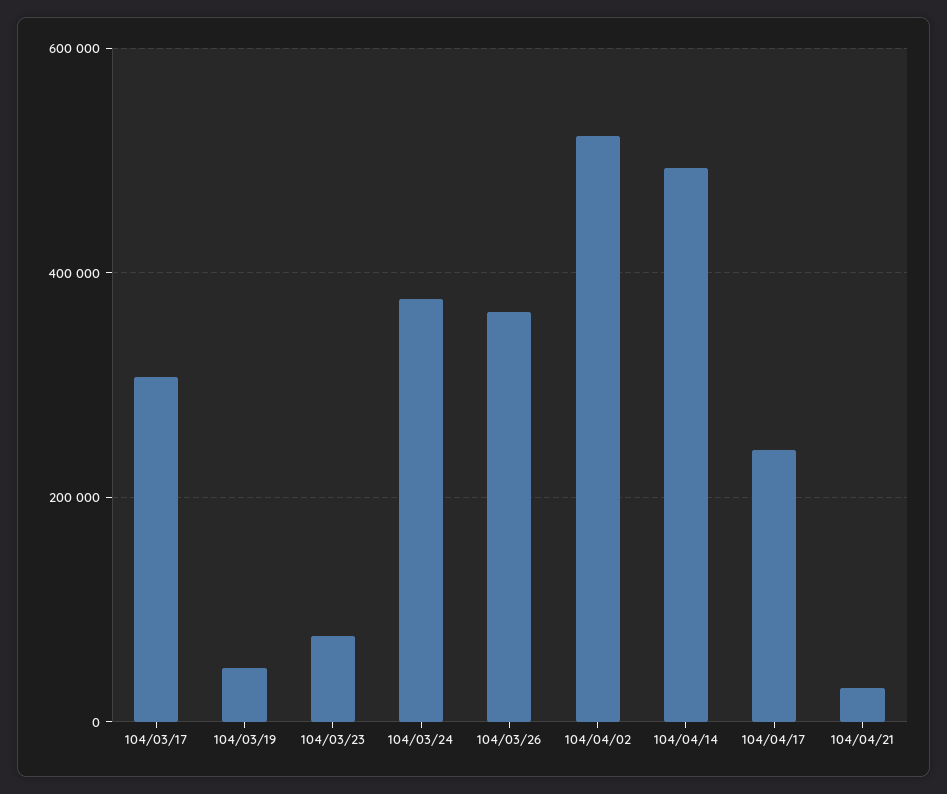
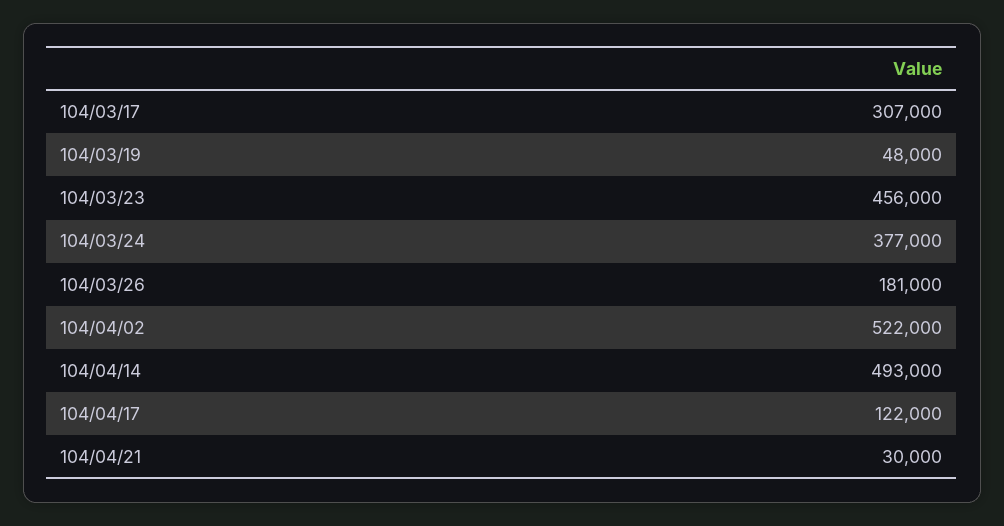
  {
    "104/03/17": 307000,
    "104/03/19": 48000,
-   "104/03/23": 80000,
+   "104/03/23": 456000,
    "104/03/24": 377000,
-   "104/03/26": 360000,
+   "104/03/26": 181000,
    "104/04/02": 522000,
    "104/04/14": 493000,
-   "104/04/17": 240000,
+   "104/04/17": 122000,
    "104/04/21": 30000
  }

